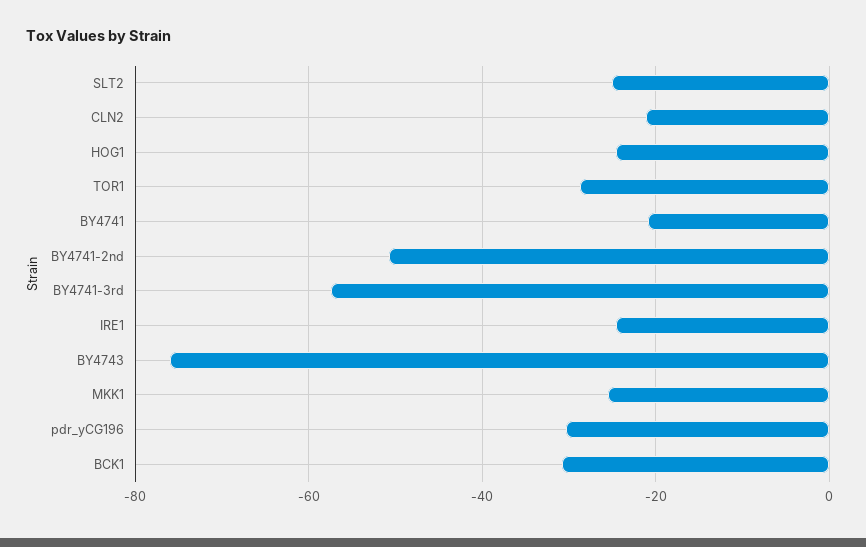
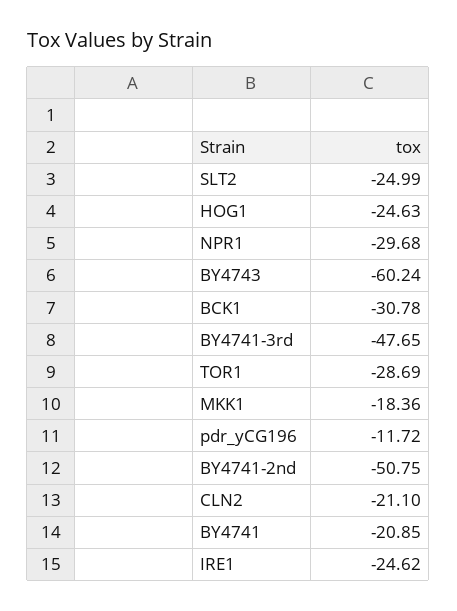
  {
    "SLT2": -24.99,
    "CLN2": -21.1,
    "HOG1": -24.63,
    "TOR1": -28.69,
    "BY4741": -20.85,
    "BY4741-2nd": -50.75,
-   "BY4741-3rd": -58,
+   "BY4741-3rd": -47.65,
    "IRE1": -24.62,
-   "BY4743": -76,
+   "BY4743": -60.24,
-   "MKK1": -26,
+   "MKK1": -18.36,
-   "pdr_yCG196": -30,
+   "pdr_yCG196": -11.72,
-   "BCK1": -30.78
+   "BCK1": -30.78,
+   "NPR1": -29.68
  }

